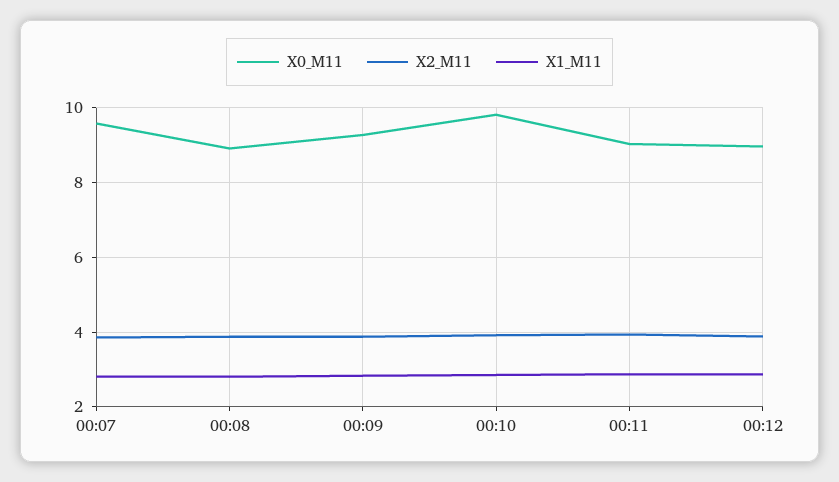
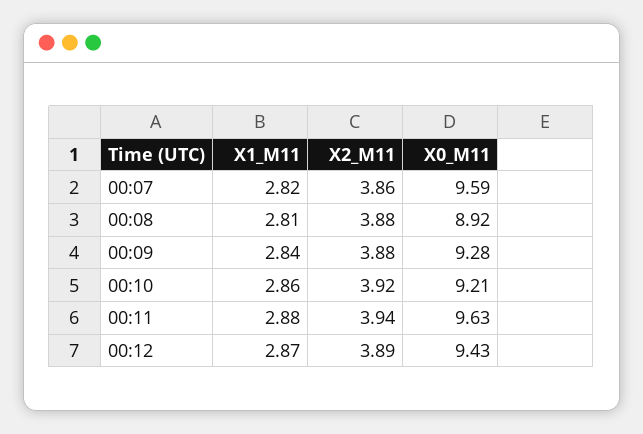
  {
    "X0_M11": {
      "00:07": 9.59,
      "00:08": 8.92,
      "00:09": 9.28,
-     "00:10": 9.8,
+     "00:10": 9.21,
-     "00:11": 9,
+     "00:11": 9.63,
-     "00:12": 9
+     "00:12": 9.43
    },
    "X2_M11": {
      "00:07": 3.86,
      "00:08": 3.88,
      "00:09": 3.88,
      "00:10": 3.92,
      "00:11": 3.94,
      "00:12": 3.89
    },
    "X1_M11": {
      "00:07": 2.82,
      "00:08": 2.81,
      "00:09": 2.84,
      "00:10": 2.86,
      "00:11": 2.88,
      "00:12": 2.87
    }
  }

